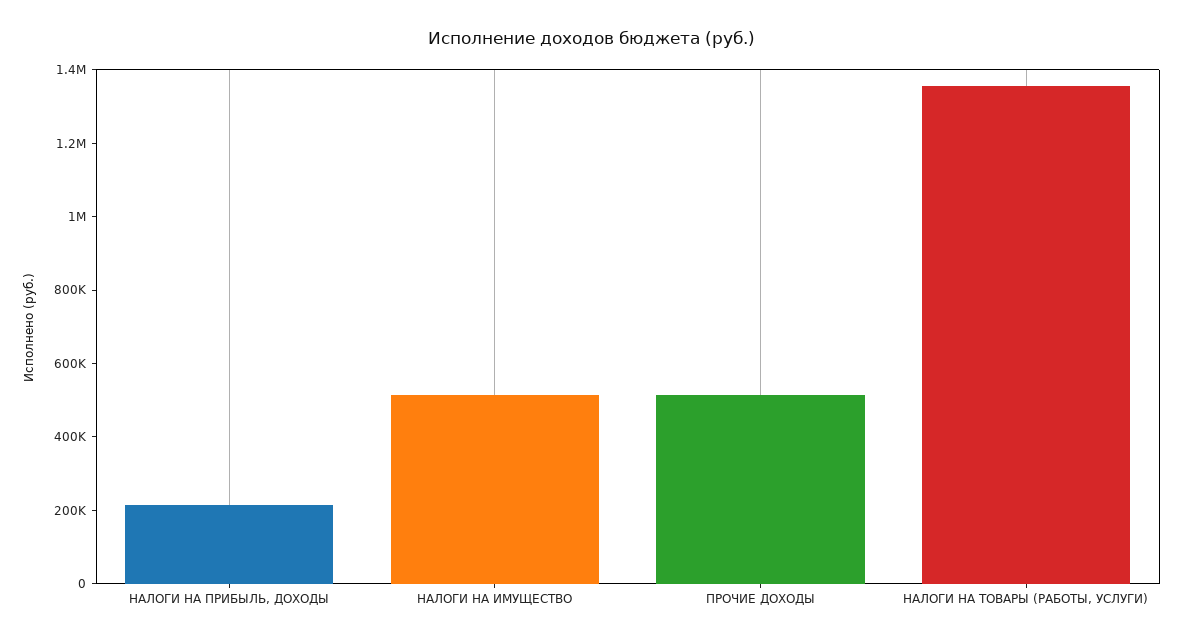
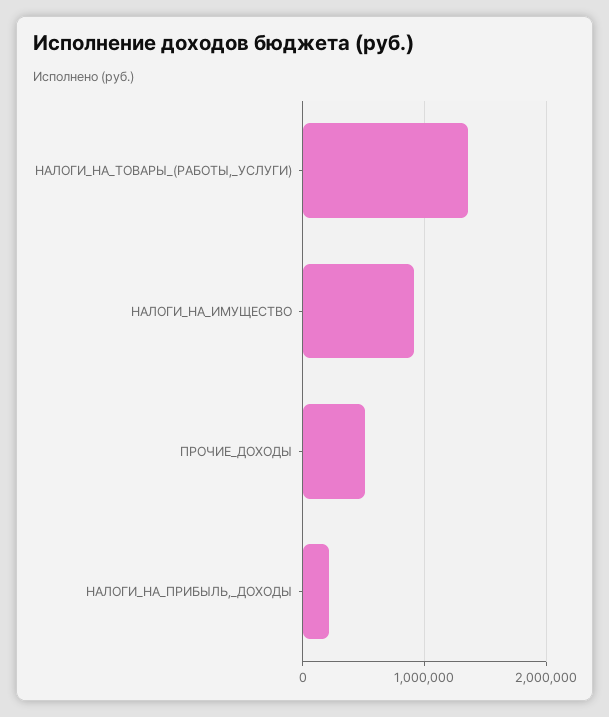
  {
    "НАЛОГИ НА ПРИБЫЛЬ, ДОХОДЫ": 200000,
-   "НАЛОГИ НА ИМУЩЕСТВО": 500000,
+   "НАЛОГИ НА ИМУЩЕСТВО": 900000,
    "ПРОЧИЕ ДОХОДЫ": 500000,
    "НАЛОГИ НА ТОВАРЫ (РАБОТЫ, УСЛУГИ)": 1350000
  }

